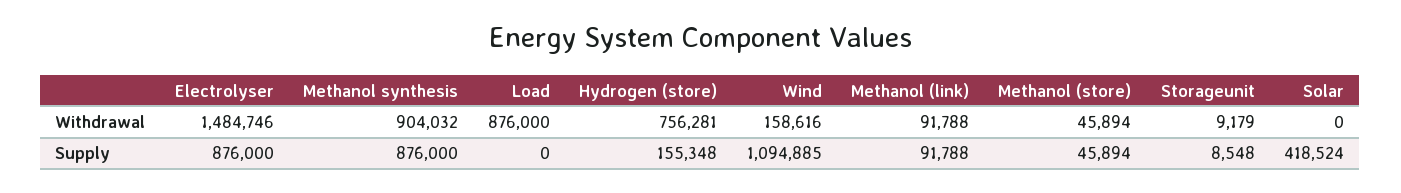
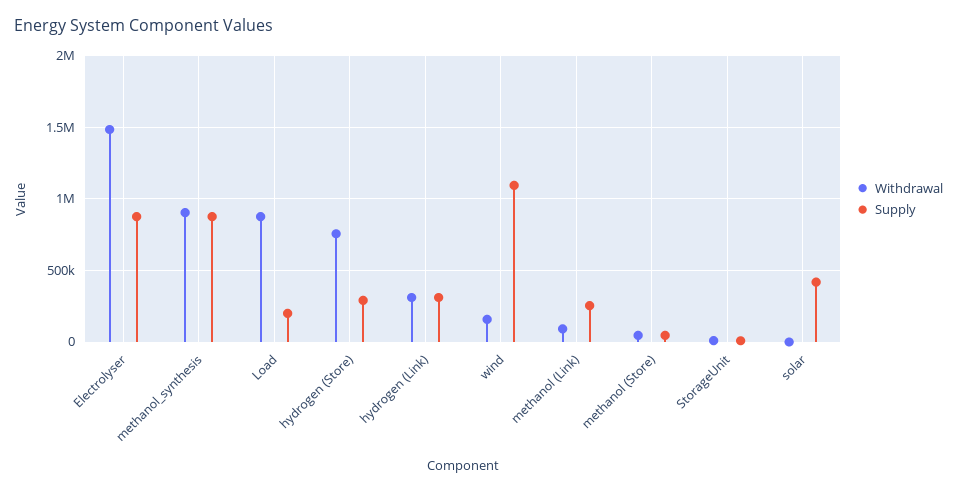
  {
    "Withdrawal": {
      "Electrolyser": 1484746,
      "Methanol synthesis": 904032,
      "Load": 876000,
      "Hydrogen (store)": 756281,
      "Wind": 158616,
      "Methanol (link)": 91788,
      "Methanol (store)": 45894,
      "Storageunit": 9179,
-     "Solar": 0
+     "Solar": 0,
+     "hydrogen (Link)": 300000
    },
    "Supply": {
      "Electrolyser": 876000,
      "Methanol synthesis": 876000,
-     "Load": 0,
+     "Load": 200000,
-     "Hydrogen (store)": 155348,
+     "Hydrogen (store)": 300000,
      "Wind": 1094885,
-     "Methanol (link)": 91788,
+     "Methanol (link)": 250000,
      "Methanol (store)": 45894,
      "Storageunit": 8548,
-     "Solar": 418524
+     "Solar": 418524,
+     "hydrogen (Link)": 300000
    }
  }

